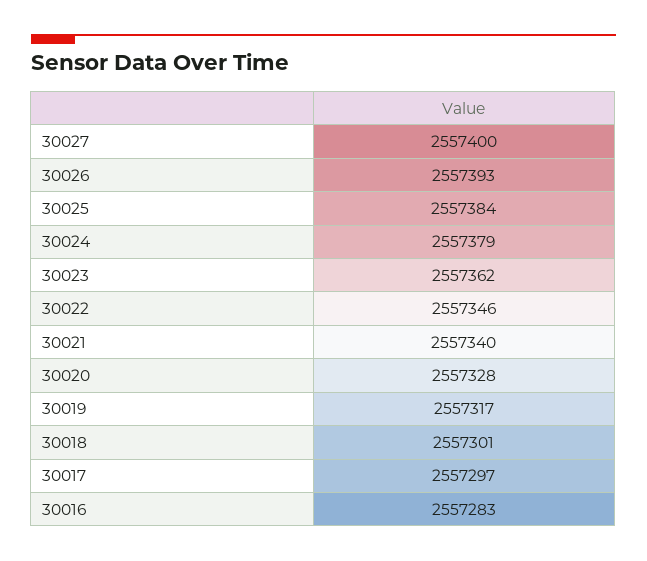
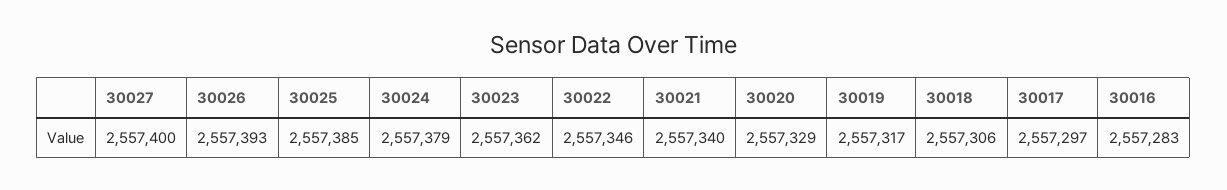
  {
    "30027": 2557400,
    "30026": 2557393,
-   "30025": 2557384,
+   "30025": 2557385,
    "30024": 2557379,
    "30023": 2557362,
    "30022": 2557346,
    "30021": 2557340,
-   "30020": 2557328,
+   "30020": 2557329,
    "30019": 2557317,
-   "30018": 2557301,
+   "30018": 2557306,
    "30017": 2557297,
    "30016": 2557283
  }

